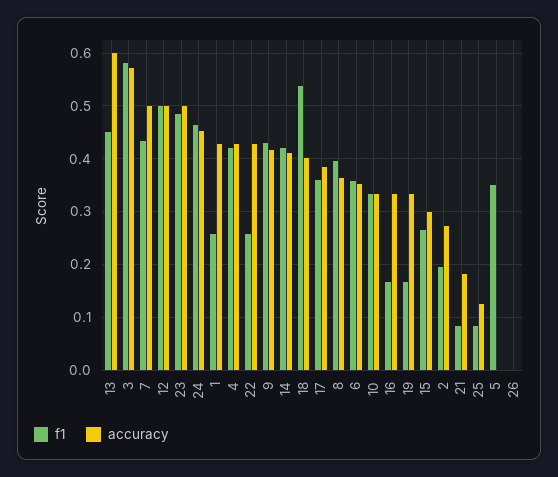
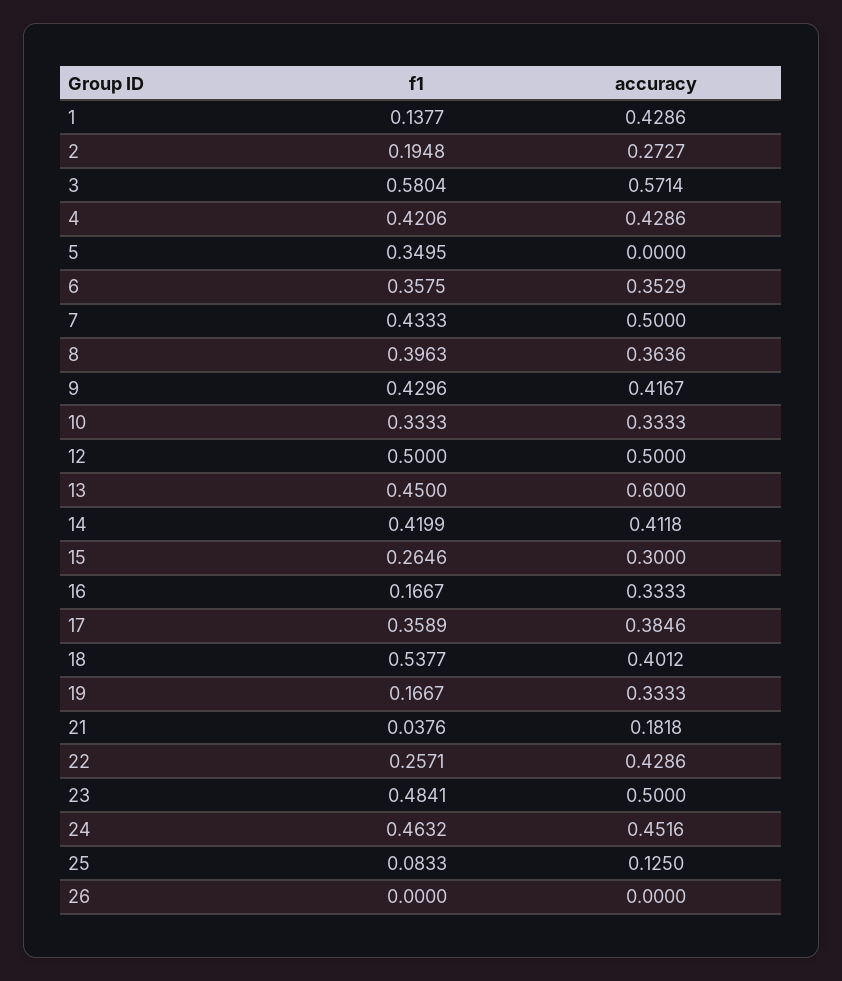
  {
    "f1": {
      "13": 0.45,
      "3": 0.5804,
      "7": 0.4333,
      "12": 0.5,
      "23": 0.4841,
      "24": 0.4632,
-     "1": 0.26,
+     "1": 0.1377,
      "4": 0.4206,
      "22": 0.2571,
      "9": 0.4296,
      "14": 0.4199,
      "18": 0.5377,
      "17": 0.3589,
      "8": 0.3963,
      "6": 0.3575,
      "10": 0.3333,
      "16": 0.1667,
      "19": 0.1667,
      "15": 0.2646,
      "2": 0.1948,
-     "21": 0.08,
+     "21": 0.0376,
      "25": 0.0833,
      "5": 0.3495,
      "26": 0
    },
    "accuracy": {
      "13": 0.6,
      "3": 0.5714,
      "7": 0.5,
      "12": 0.5,
      "23": 0.5,
      "24": 0.4516,
      "1": 0.4286,
      "4": 0.4286,
      "22": 0.4286,
      "9": 0.4167,
      "14": 0.4118,
      "18": 0.4012,
      "17": 0.3846,
      "8": 0.3636,
      "6": 0.3529,
      "10": 0.3333,
      "16": 0.3333,
      "19": 0.3333,
      "15": 0.3,
      "2": 0.2727,
      "21": 0.1818,
      "25": 0.125,
      "5": 0,
      "26": 0
    }
  }

